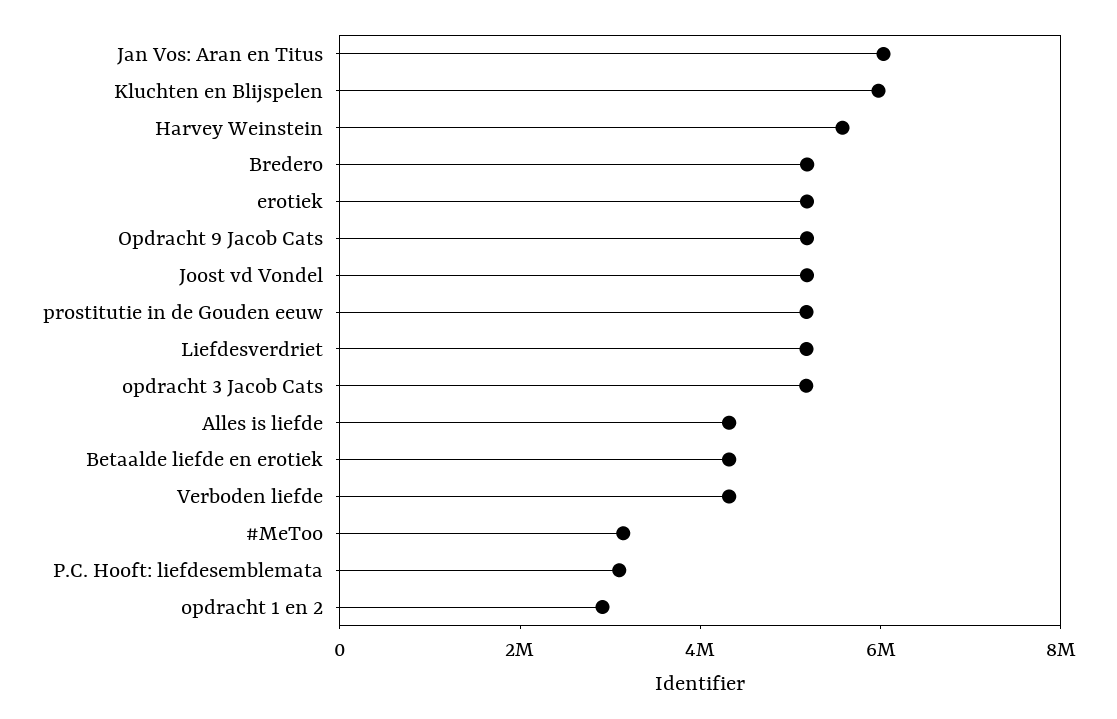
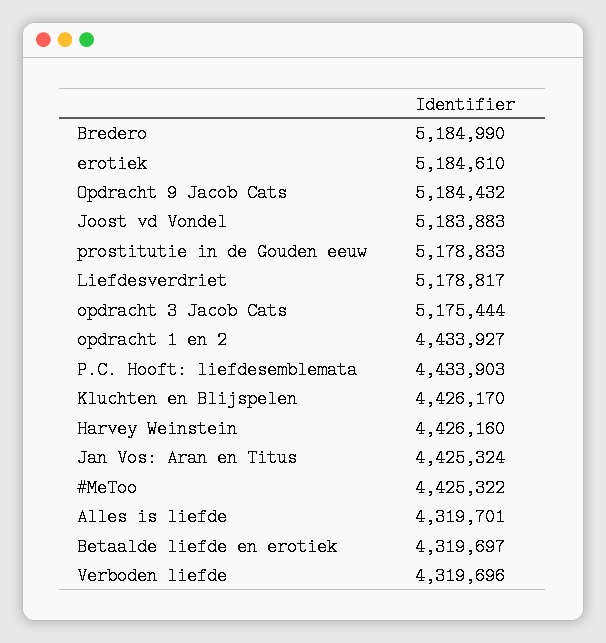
  {
-   "Jan Vos: Aran en Titus": 6000000,
+   "Jan Vos: Aran en Titus": 4425324,
-   "Kluchten en Blijspelen": 6000000,
+   "Kluchten en Blijspelen": 4426170,
-   "Harvey Weinstein": 5500000,
+   "Harvey Weinstein": 4426160,
    "Bredero": 5184990,
    "erotiek": 5184610,
    "Opdracht 9 Jacob Cats": 5184432,
    "Joost vd Vondel": 5183883,
    "prostitutie in de Gouden eeuw": 5178833,
    "Liefdesverdriet": 5178817,
    "opdracht 3 Jacob Cats": 5175444,
    "Alles is liefde": 4319701,
    "Betaalde liefde en erotiek": 4319697,
    "Verboden liefde": 4319696,
-   "#MeToo": 3000000,
+   "#MeToo": 4425322,
-   "P.C. Hooft: liefdesemblemata": 3000000,
+   "P.C. Hooft: liefdesemblemata": 4433903,
-   "opdracht 1 en 2": 3000000
+   "opdracht 1 en 2": 4433927
  }

